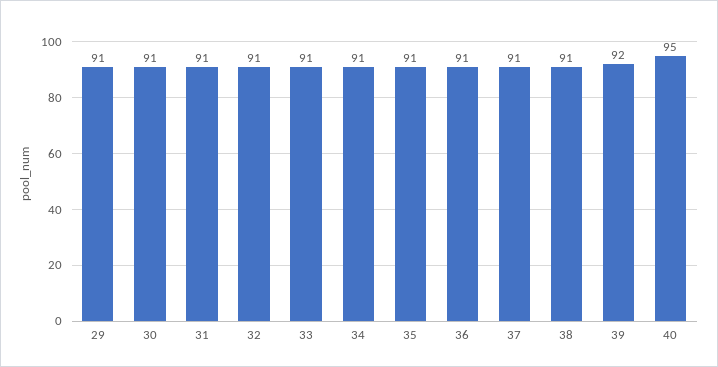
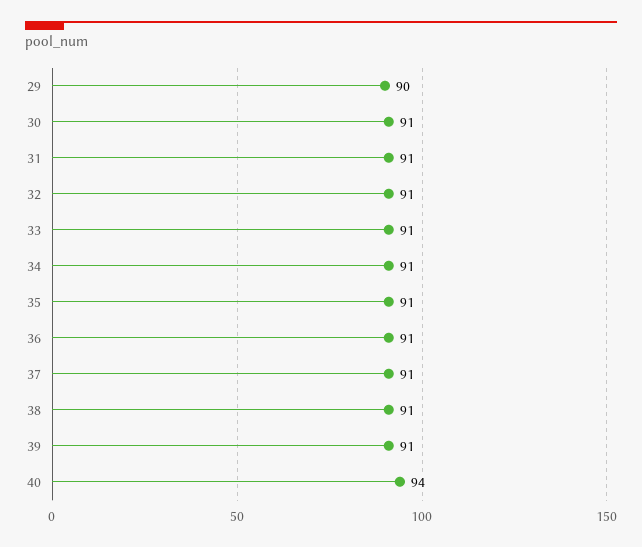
  {
-   "29": 91,
+   "29": 90,
    "30": 91,
    "31": 91,
    "32": 91,
    "33": 91,
    "34": 91,
    "35": 91,
    "36": 91,
    "37": 91,
    "38": 91,
-   "39": 92,
+   "39": 91,
-   "40": 95
+   "40": 94
  }

